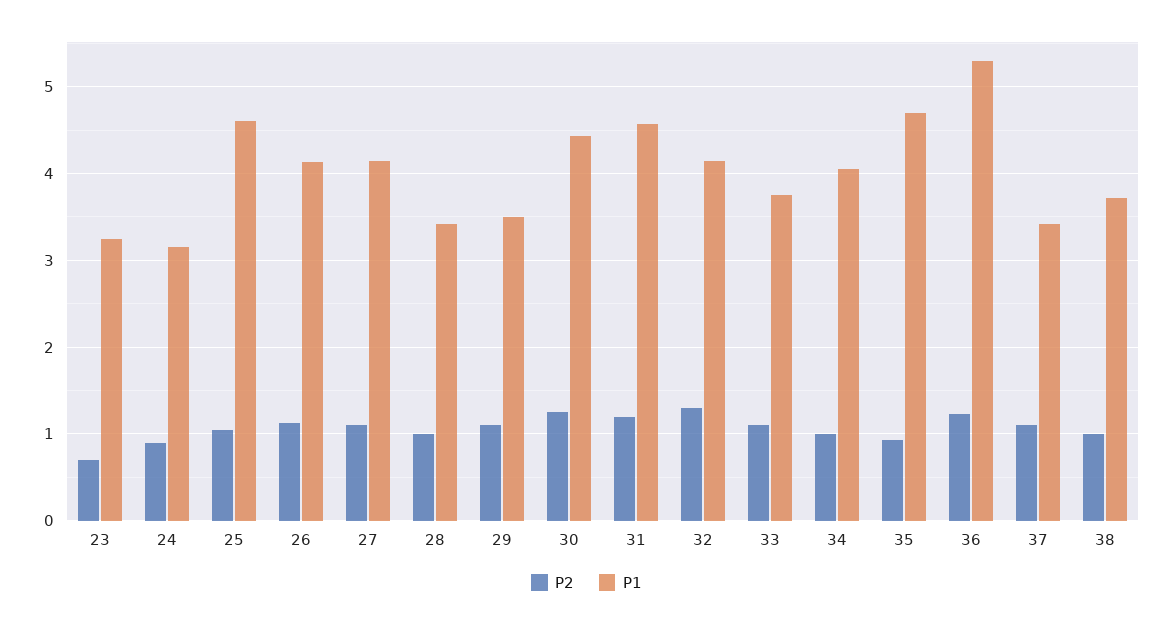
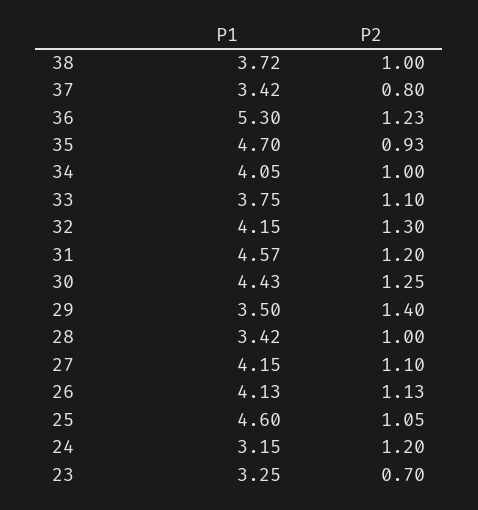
  {
    "P2": {
      "23": 0.7,
-     "24": 0.9,
+     "24": 1.2,
      "25": 1.05,
      "26": 1.13,
      "27": 1.1,
      "28": 1,
-     "29": 1.1,
+     "29": 1.4,
      "30": 1.25,
      "31": 1.2,
      "32": 1.3,
      "33": 1.1,
      "34": 1,
      "35": 0.93,
      "36": 1.23,
-     "37": 1.1,
+     "37": 0.8,
      "38": 1
    },
    "P1": {
      "23": 3.25,
      "24": 3.15,
      "25": 4.6,
      "26": 4.13,
      "27": 4.15,
      "28": 3.42,
      "29": 3.5,
      "30": 4.43,
      "31": 4.57,
      "32": 4.15,
      "33": 3.75,
      "34": 4.05,
      "35": 4.7,
      "36": 5.3,
      "37": 3.42,
      "38": 3.72
    }
  }

